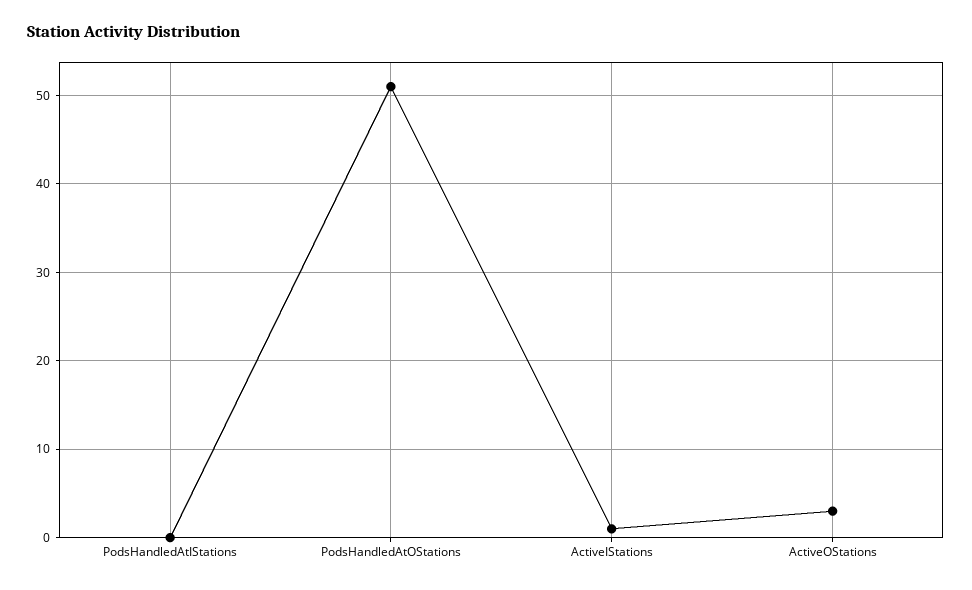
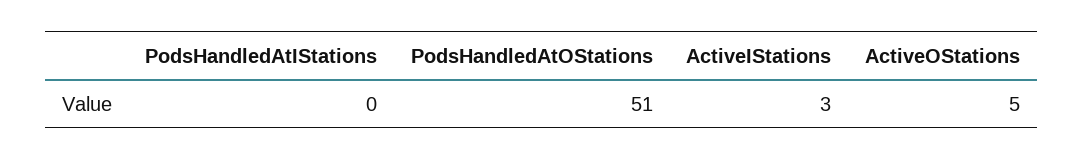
  {
    "PodsHandledAtIStations": 0,
    "PodsHandledAtOStations": 51,
-   "ActiveIStations": 1,
+   "ActiveIStations": 3,
-   "ActiveOStations": 3
+   "ActiveOStations": 5
  }

